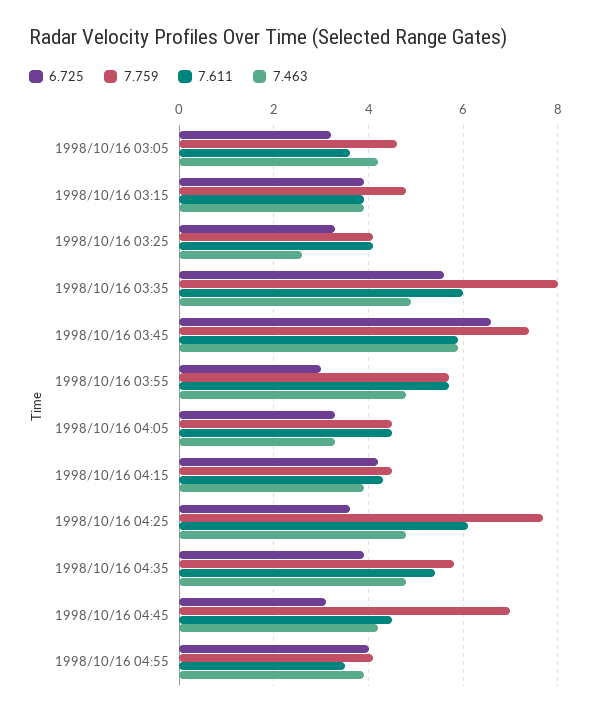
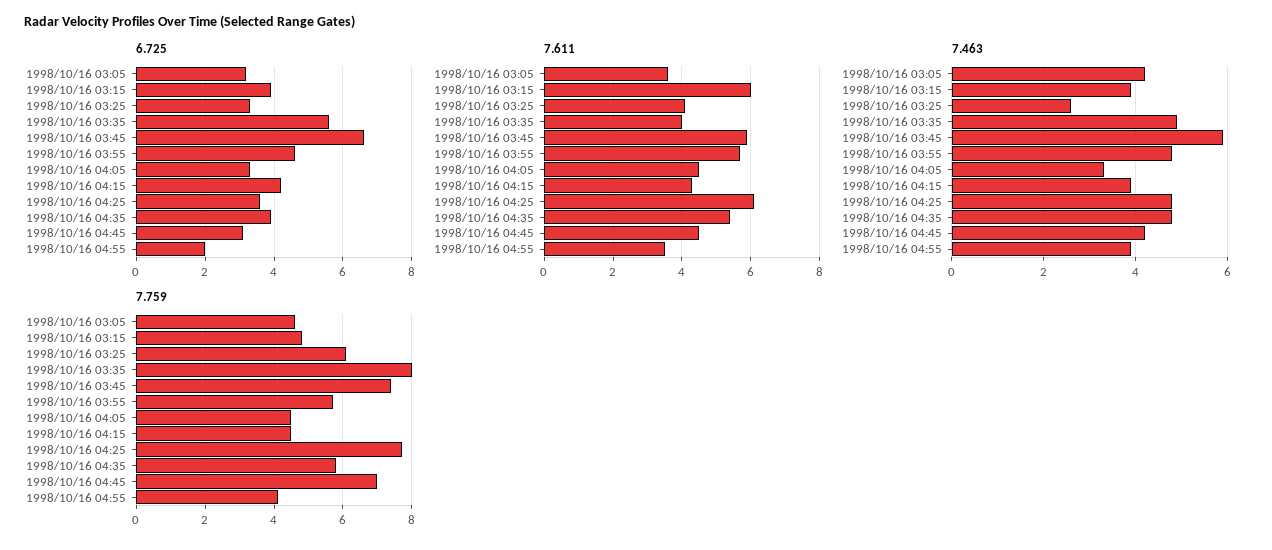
  {
    "6.725": {
      "1998/10/16 03:05": 3,
      "1998/10/16 03:15": 4,
      "1998/10/16 03:25": 3.5,
      "1998/10/16 03:35": 5.5,
      "1998/10/16 03:45": 6.5,
-     "1998/10/16 03:55": 3,
+     "1998/10/16 03:55": 4.5,
      "1998/10/16 04:05": 3.5,
      "1998/10/16 04:15": 4,
      "1998/10/16 04:25": 3.5,
      "1998/10/16 04:35": 4,
      "1998/10/16 04:45": 3,
-     "1998/10/16 04:55": 4
+     "1998/10/16 04:55": 2
    },
    "7.759": {
      "1998/10/16 03:05": 4.5,
      "1998/10/16 03:15": 5,
-     "1998/10/16 03:25": 4,
+     "1998/10/16 03:25": 6,
      "1998/10/16 03:35": 8,
      "1998/10/16 03:45": 7.5,
      "1998/10/16 03:55": 5.5,
      "1998/10/16 04:05": 4.5,
      "1998/10/16 04:15": 4.5,
      "1998/10/16 04:25": 7.5,
      "1998/10/16 04:35": 6,
      "1998/10/16 04:45": 7,
      "1998/10/16 04:55": 4
    },
    "7.611": {
      "1998/10/16 03:05": 3.5,
-     "1998/10/16 03:15": 4,
+     "1998/10/16 03:15": 6,
      "1998/10/16 03:25": 4,
-     "1998/10/16 03:35": 6,
+     "1998/10/16 03:35": 4,
      "1998/10/16 03:45": 6,
      "1998/10/16 03:55": 5.5,
      "1998/10/16 04:05": 4.5,
      "1998/10/16 04:15": 4.5,
      "1998/10/16 04:25": 6,
      "1998/10/16 04:35": 5.5,
      "1998/10/16 04:45": 4.5,
      "1998/10/16 04:55": 3.5
    },
    "7.463": {
      "1998/10/16 03:05": 4,
      "1998/10/16 03:15": 4,
      "1998/10/16 03:25": 2.5,
      "1998/10/16 03:35": 5,
      "1998/10/16 03:45": 6,
      "1998/10/16 03:55": 5,
      "1998/10/16 04:05": 3.5,
      "1998/10/16 04:15": 4,
      "1998/10/16 04:25": 5,
      "1998/10/16 04:35": 5,
      "1998/10/16 04:45": 4,
      "1998/10/16 04:55": 4
    }
  }

